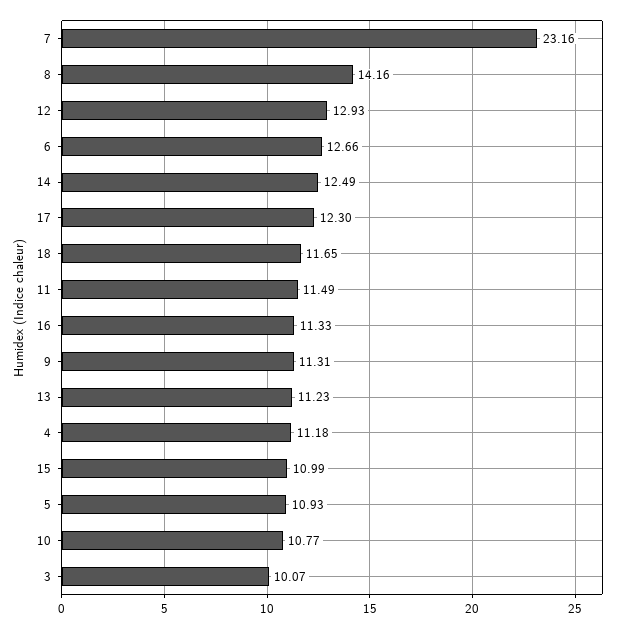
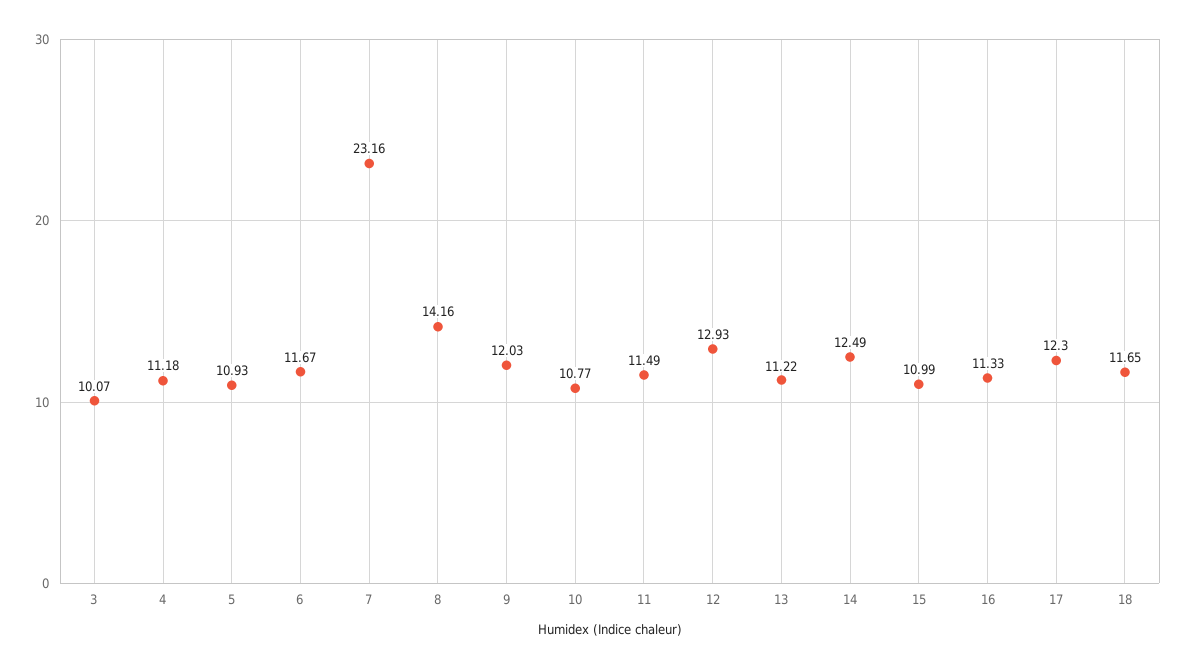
  {
    "7": 23.16,
    "8": 14.16,
    "12": 12.93,
-   "6": 12.66,
+   "6": 11.67,
    "14": 12.49,
    "17": 12.3,
    "18": 11.65,
    "11": 11.49,
    "16": 11.33,
-   "9": 11.31,
+   "9": 12.03,
-   "13": 11.23,
+   "13": 11.22,
    "4": 11.18,
    "15": 10.99,
    "5": 10.93,
    "10": 10.77,
    "3": 10.07
  }

